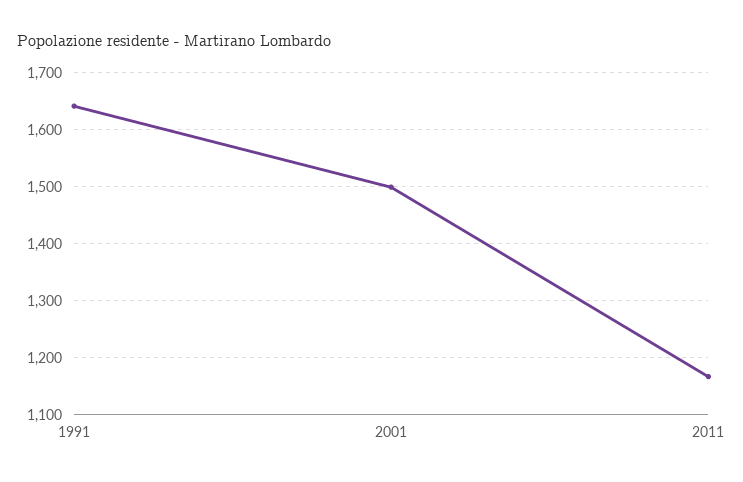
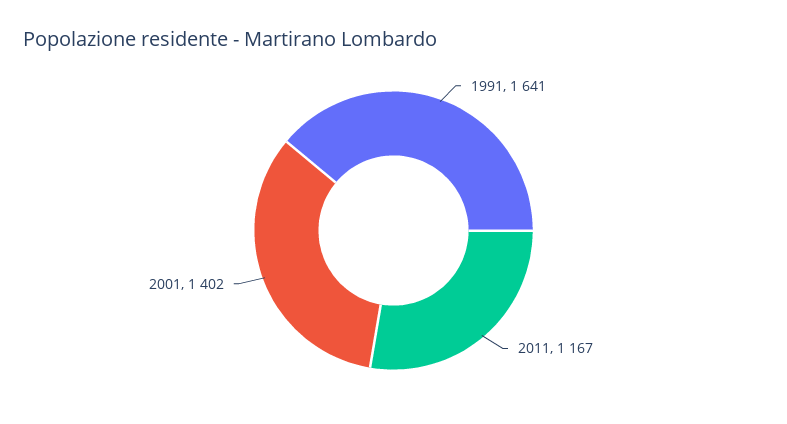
  {
    "1991": 1641,
-   "2001": 1500,
+   "2001": 1402,
    "2011": 1167
  }

